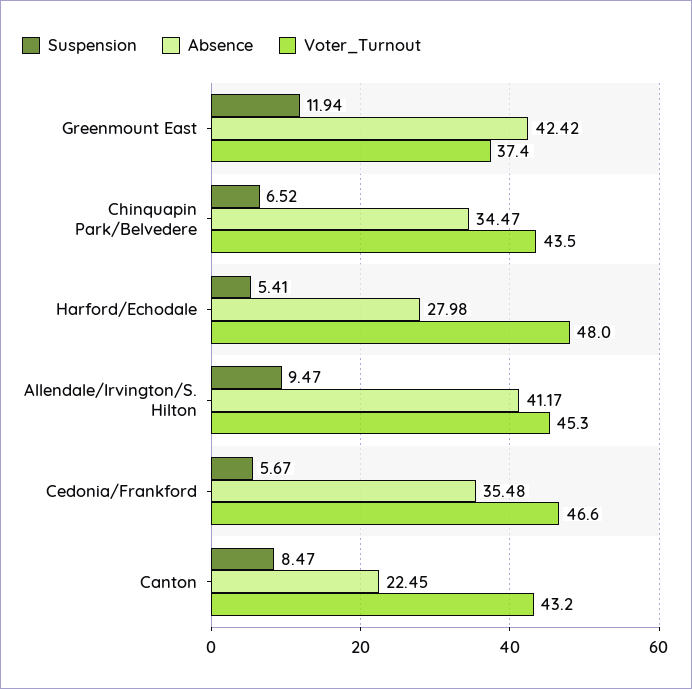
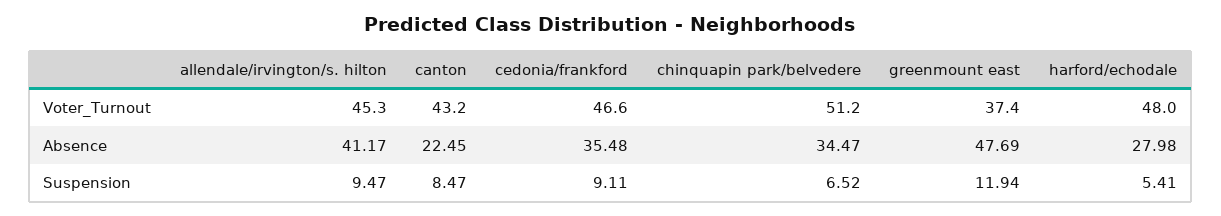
  {
    "Suspension": {
      "Greenmount East": 11.94,
      "Chinquapin Park/Belvedere": 6.52,
      "Harford/Echodale": 5.41,
      "Allendale/Irvington/S. Hilton": 9.47,
-     "Cedonia/Frankford": 5.67,
+     "Cedonia/Frankford": 9.11,
      "Canton": 8.47
    },
    "Absence": {
-     "Greenmount East": 42.42,
+     "Greenmount East": 47.69,
      "Chinquapin Park/Belvedere": 34.47,
      "Harford/Echodale": 27.98,
      "Allendale/Irvington/S. Hilton": 41.17,
      "Cedonia/Frankford": 35.48,
      "Canton": 22.45
    },
    "Voter_Turnout": {
      "Greenmount East": 37.4,
-     "Chinquapin Park/Belvedere": 43.5,
+     "Chinquapin Park/Belvedere": 51.2,
      "Harford/Echodale": 48,
      "Allendale/Irvington/S. Hilton": 45.3,
      "Cedonia/Frankford": 46.6,
      "Canton": 43.2
    }
  }

